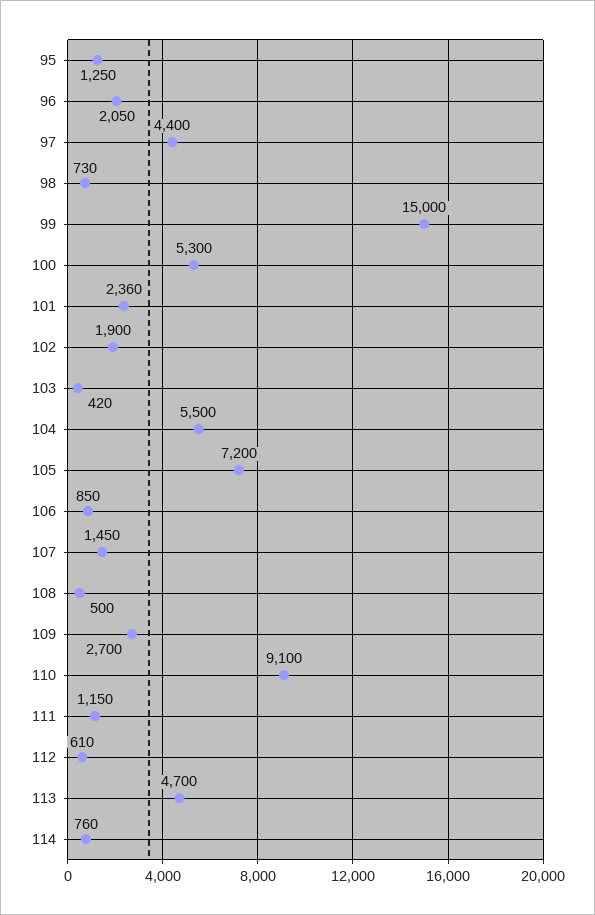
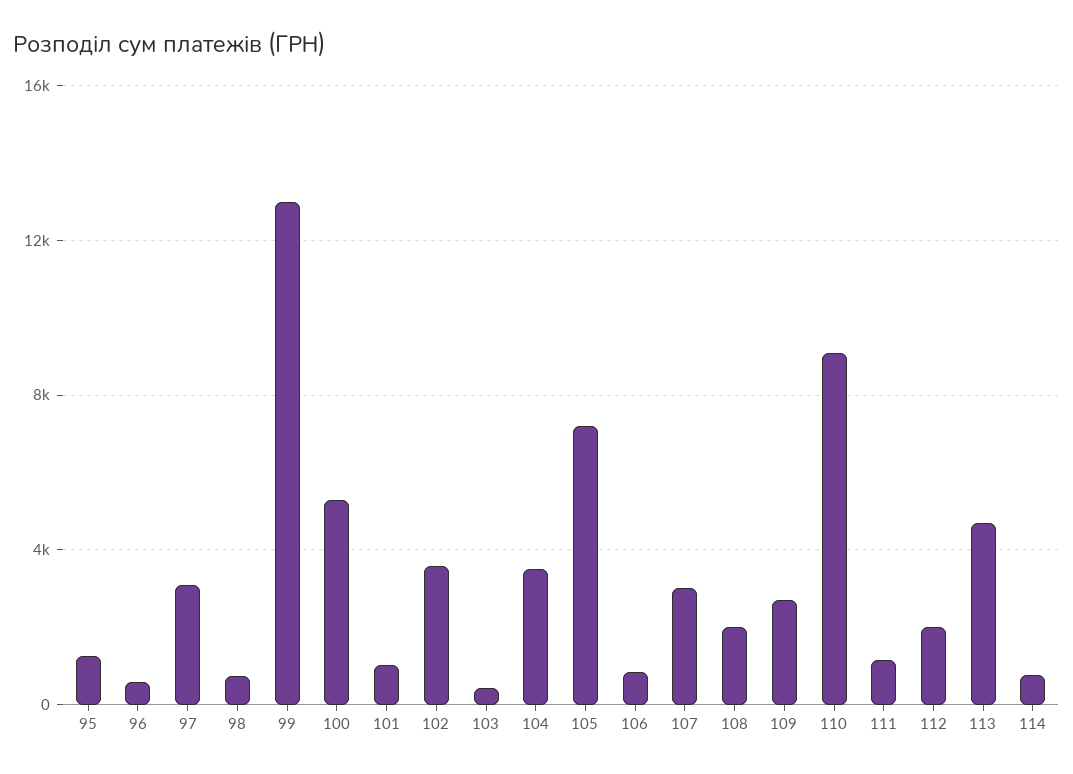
  {
    "95": 1250,
-   "96": 2050,
+   "96": 500,
-   "97": 4400,
+   "97": 3000,
    "98": 730,
-   "99": 15000,
+   "99": 13000,
    "100": 5300,
-   "101": 2360,
+   "101": 1000,
-   "102": 1900,
+   "102": 3500,
    "103": 420,
-   "104": 5500,
+   "104": 3500,
    "105": 7200,
    "106": 850,
-   "107": 1450,
+   "107": 3000,
-   "108": 500,
+   "108": 2000,
    "109": 2700,
    "110": 9100,
    "111": 1150,
-   "112": 610,
+   "112": 2000,
    "113": 4700,
    "114": 760
  }

